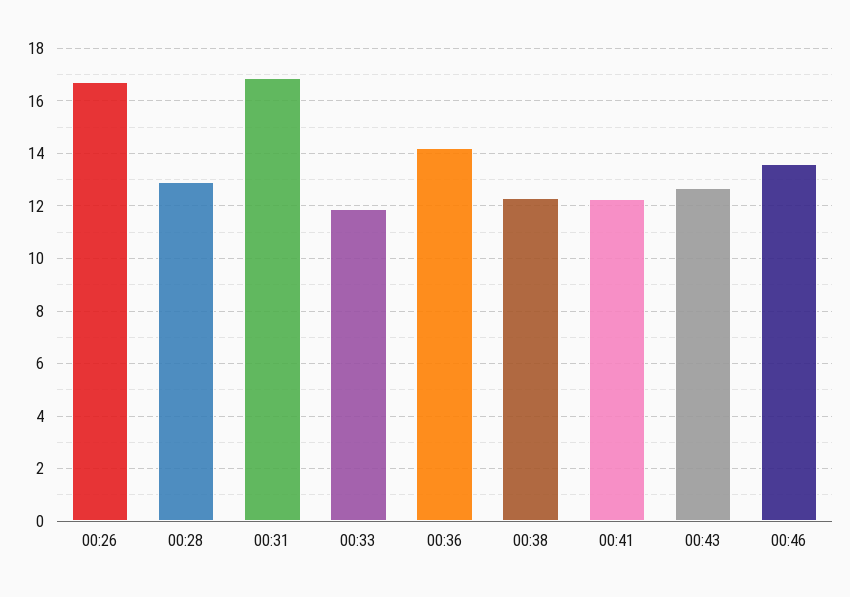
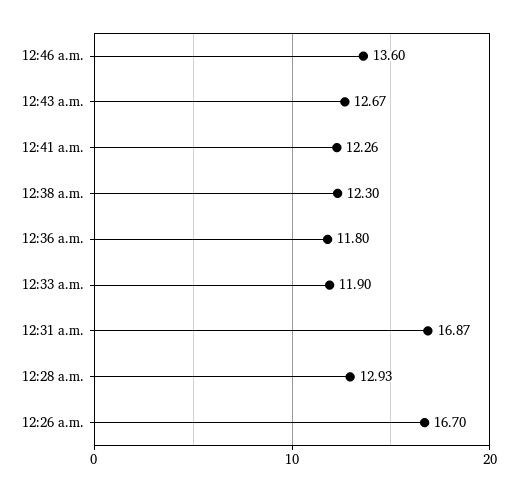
  {
    "00:26": 16.7,
    "00:28": 12.93,
    "00:31": 16.87,
    "00:33": 11.9,
-   "00:36": 14.25,
+   "00:36": 11.8,
    "00:38": 12.3,
    "00:41": 12.26,
    "00:43": 12.67,
    "00:46": 13.6
  }

